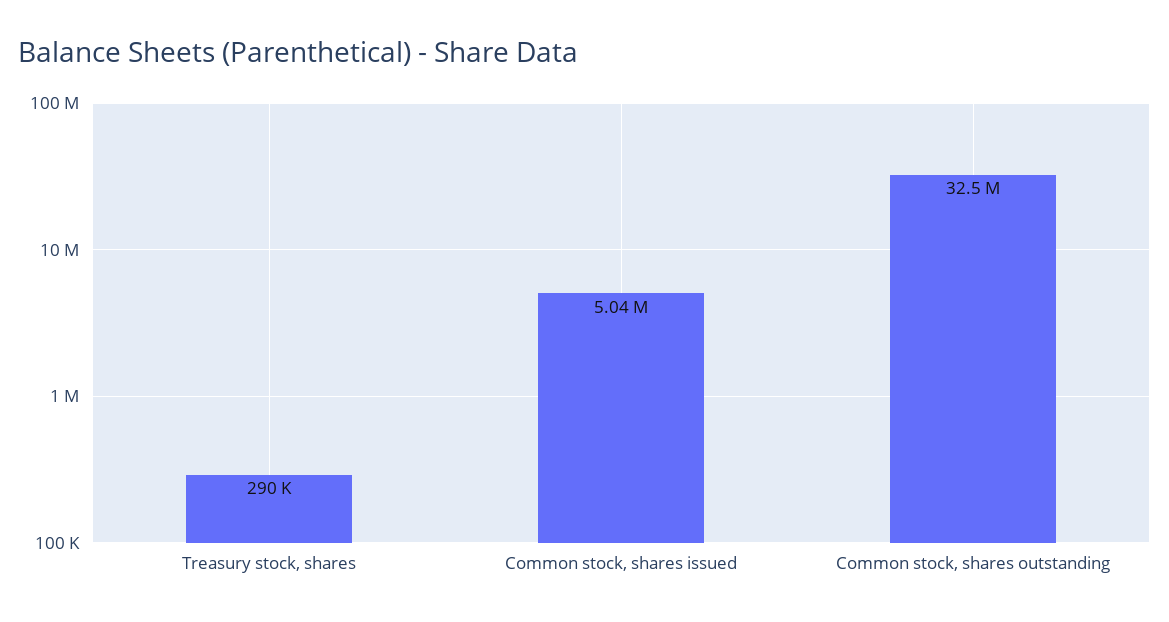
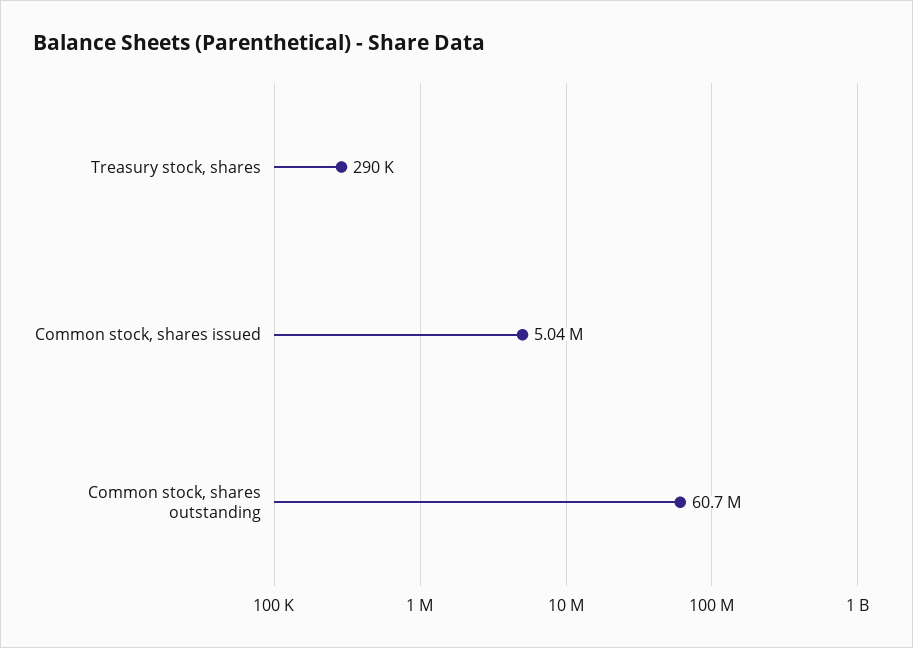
  {
    "Treasury stock, shares": 290000,
    "Common stock, shares issued": 5040000,
-   "Common stock, shares outstanding": 32500000
+   "Common stock, shares outstanding": 60700000
  }

